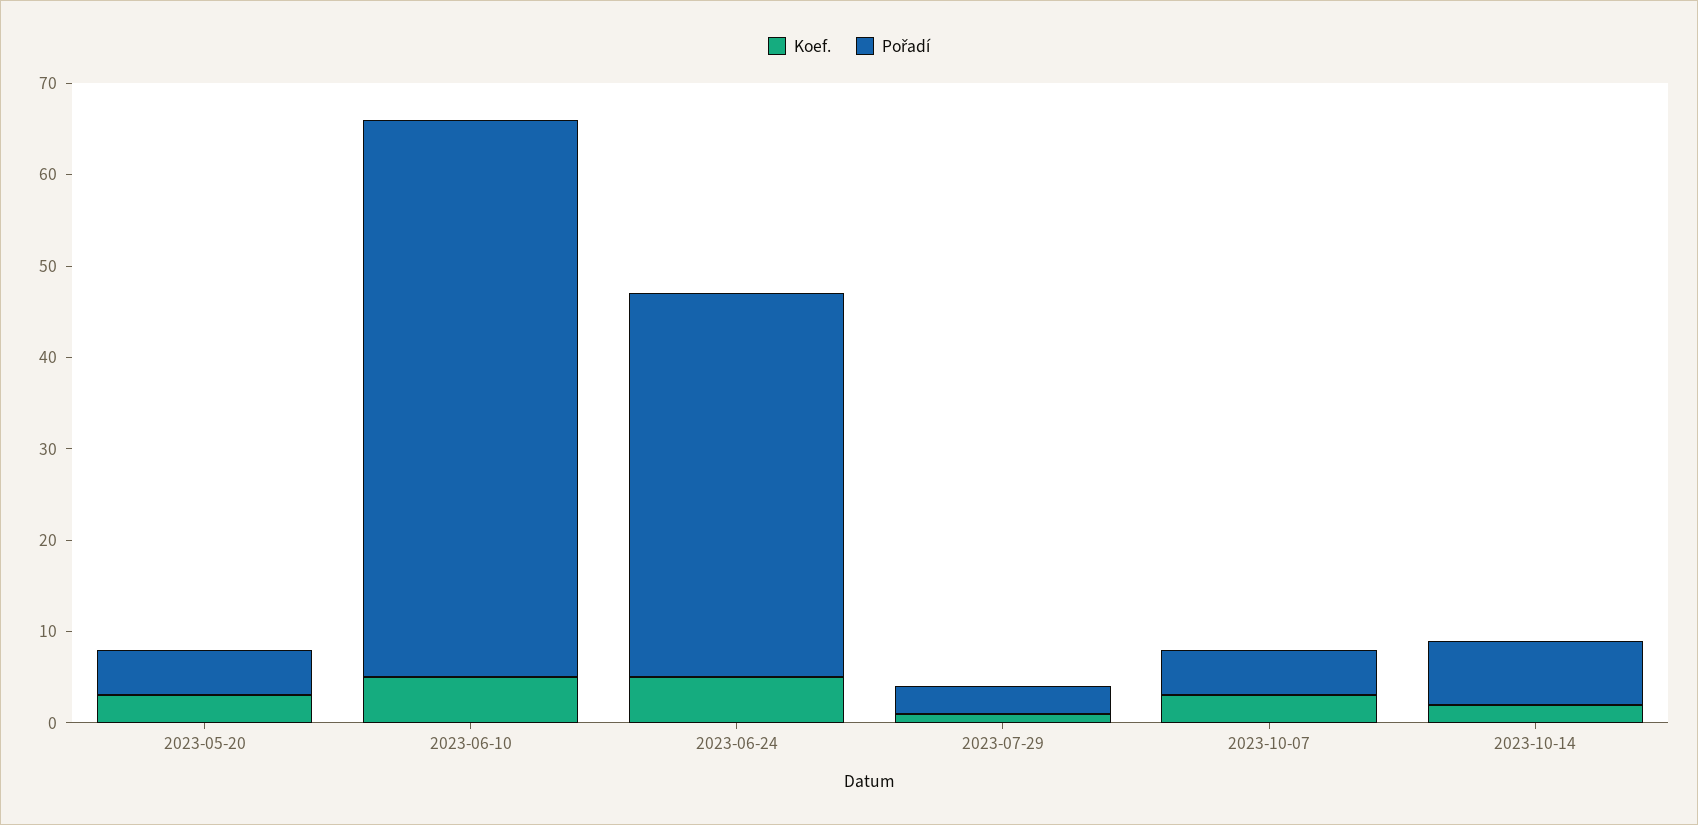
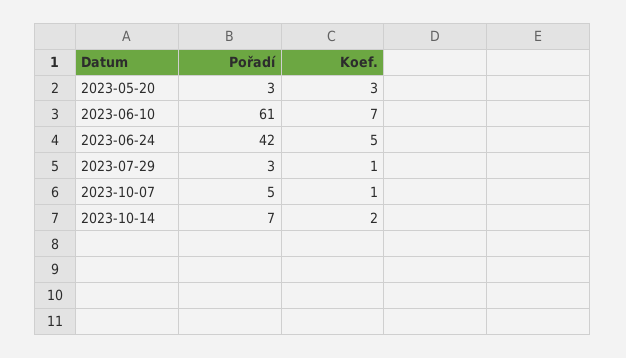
  {
    "Koef.": {
      "2023-05-20": 3,
-     "2023-06-10": 5,
+     "2023-06-10": 7,
      "2023-06-24": 5,
      "2023-07-29": 1,
-     "2023-10-07": 3,
+     "2023-10-07": 1,
      "2023-10-14": 2
    },
    "Pořadí": {
-     "2023-05-20": 5,
+     "2023-05-20": 3,
      "2023-06-10": 61,
      "2023-06-24": 42,
      "2023-07-29": 3,
      "2023-10-07": 5,
      "2023-10-14": 7
    }
  }

